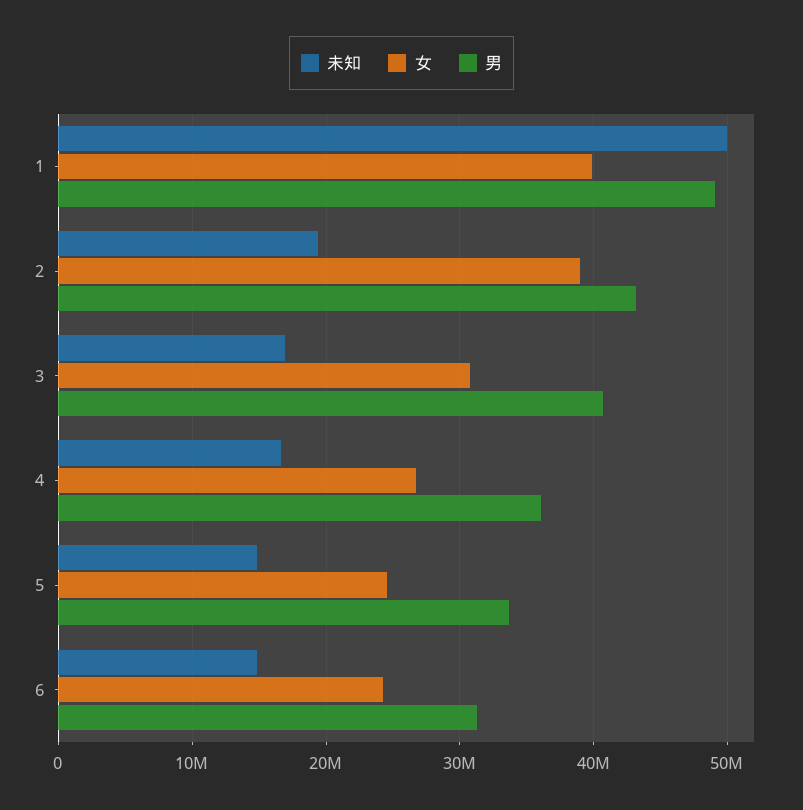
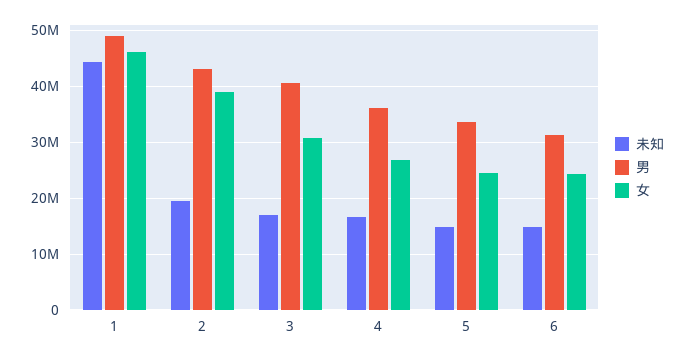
  {
    "未知": {
-     "1": 50000000,
+     "1": 44000000,
      "2": 19000000,
      "3": 17000000,
      "4": 17000000,
      "5": 15000000,
      "6": 15000000
    },
    "女": {
-     "1": 40000000,
+     "1": 46000000,
      "2": 39000000,
      "3": 31000000,
      "4": 27000000,
      "5": 25000000,
      "6": 24000000
    },
    "男": {
      "1": 49000000,
      "2": 43000000,
      "3": 41000000,
      "4": 36000000,
      "5": 34000000,
      "6": 31000000
    }
  }

